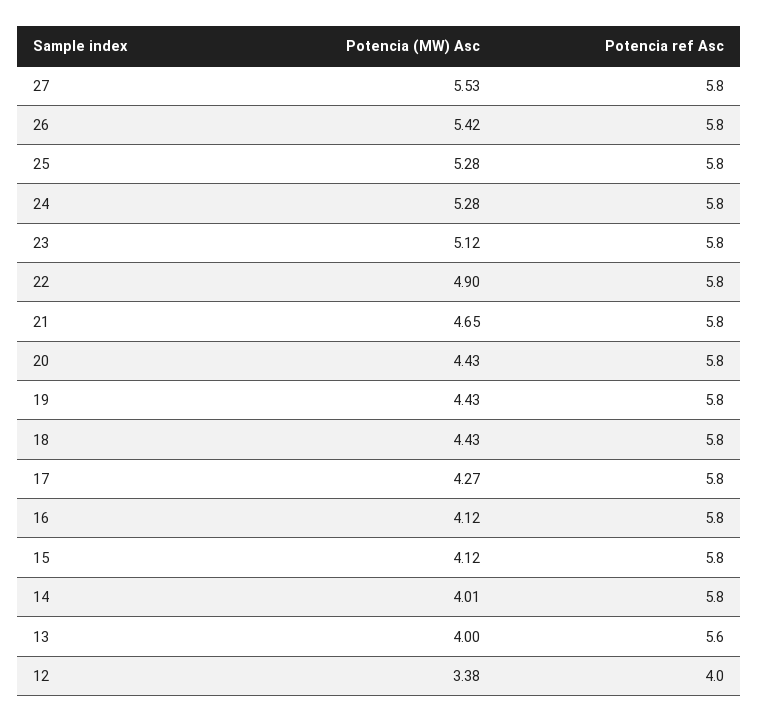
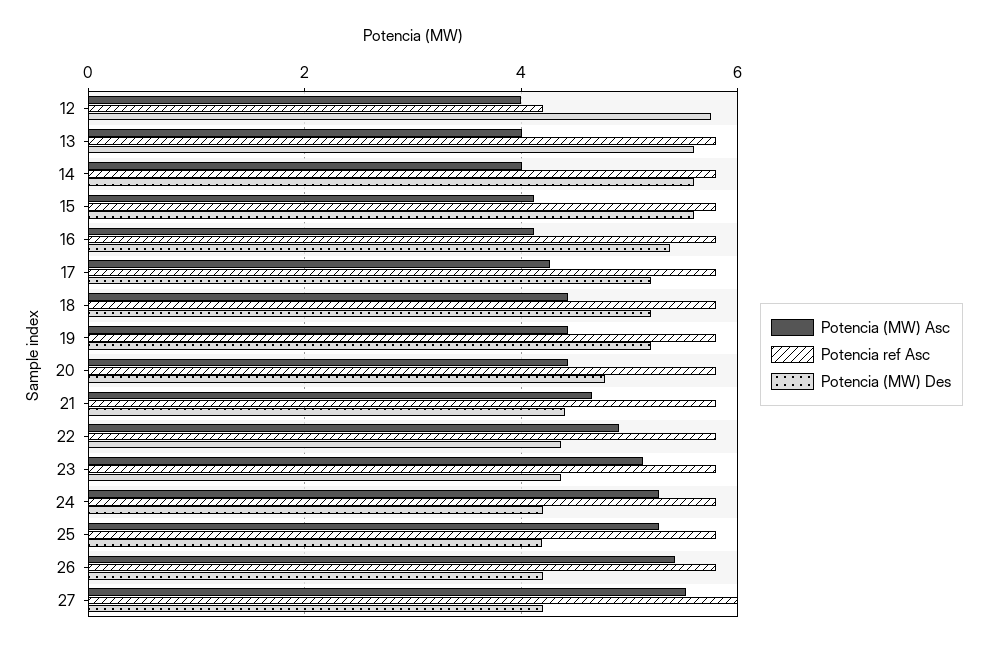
  {
    "Potencia (MW) Asc": {
      "27": 5.53,
      "26": 5.42,
      "25": 5.28,
      "24": 5.28,
      "23": 5.12,
      "22": 4.9,
      "21": 4.65,
      "20": 4.43,
      "19": 4.43,
      "18": 4.43,
      "17": 4.27,
      "16": 4.12,
      "15": 4.12,
      "14": 4.01,
      "13": 4,
-     "12": 3.38
+     "12": 4
    },
    "Potencia ref Asc": {
-     "27": 5.8,
+     "27": 6,
      "26": 5.8,
      "25": 5.8,
      "24": 5.8,
      "23": 5.8,
      "22": 5.8,
      "21": 5.8,
      "20": 5.8,
      "19": 5.8,
      "18": 5.8,
      "17": 5.8,
      "16": 5.8,
      "15": 5.8,
      "14": 5.8,
-     "13": 5.6,
+     "13": 5.8,
-     "12": 4
+     "12": 4.2
-   }
+   },
+   "Potencia (MW) Des": {
+     "12": 5.8,
+     "13": 5.6,
+     "14": 5.6,
+     "15": 5.6,
+     "16": 5.4,
+     "17": 5.2,
+     "18": 5.2,
+     "19": 5.2,
+     "20": 4.8,
+     "21": 4.4,
+     "22": 4.4,
+     "23": 4.4,
+     "24": 4.2,
+     "25": 4.2,
+     "26": 4.2,
+     "27": 4.2
+   }
  }

